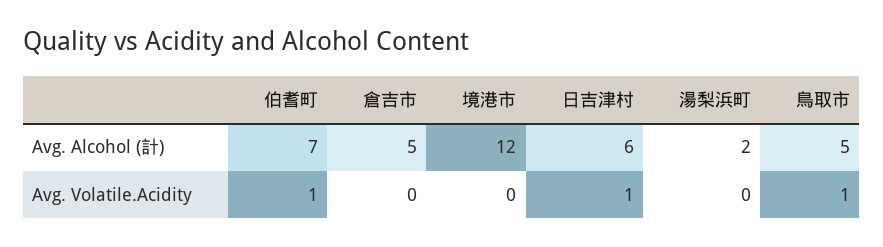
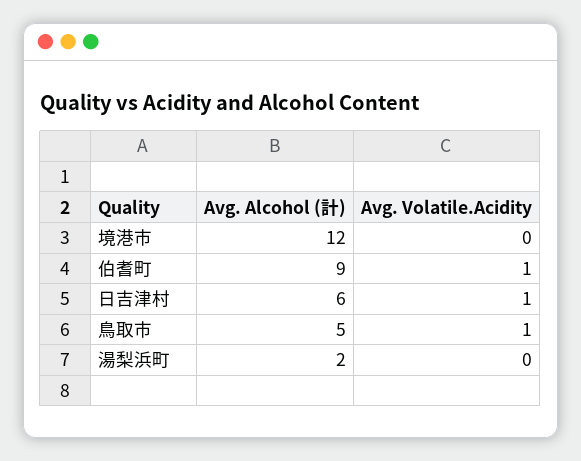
  {
    "伯耆町": {
-     "Avg. Alcohol (計)": 7,
+     "Avg. Alcohol (計)": 9,
      "Avg. Volatile.Acidity": 1
    },
-   "倉吉市": {
-     "Avg. Alcohol (計)": 5,
-     "Avg. Volatile.Acidity": 0
-   },
    "境港市": {
      "Avg. Alcohol (計)": 12,
      "Avg. Volatile.Acidity": 0
    },
    "日吉津村": {
      "Avg. Alcohol (計)": 6,
      "Avg. Volatile.Acidity": 1
    },
    "湯梨浜町": {
      "Avg. Alcohol (計)": 2,
      "Avg. Volatile.Acidity": 0
    },
    "鳥取市": {
      "Avg. Alcohol (計)": 5,
      "Avg. Volatile.Acidity": 1
    }
  }

